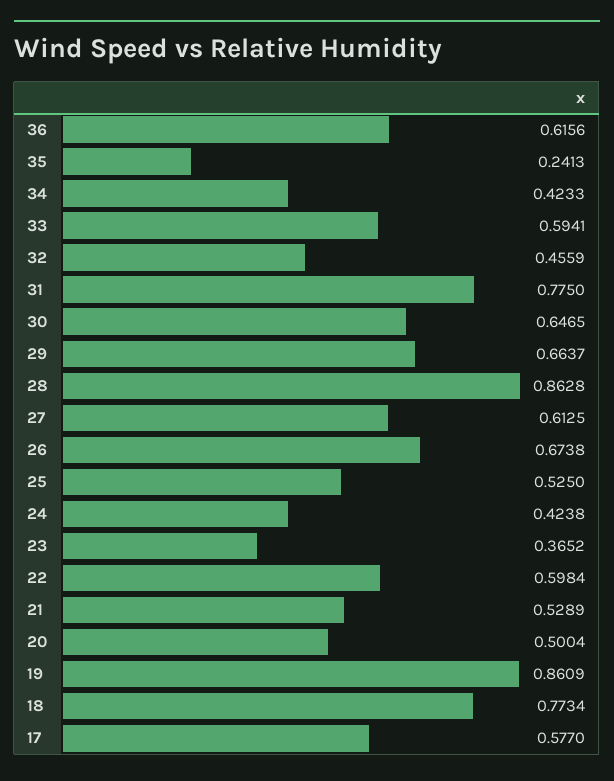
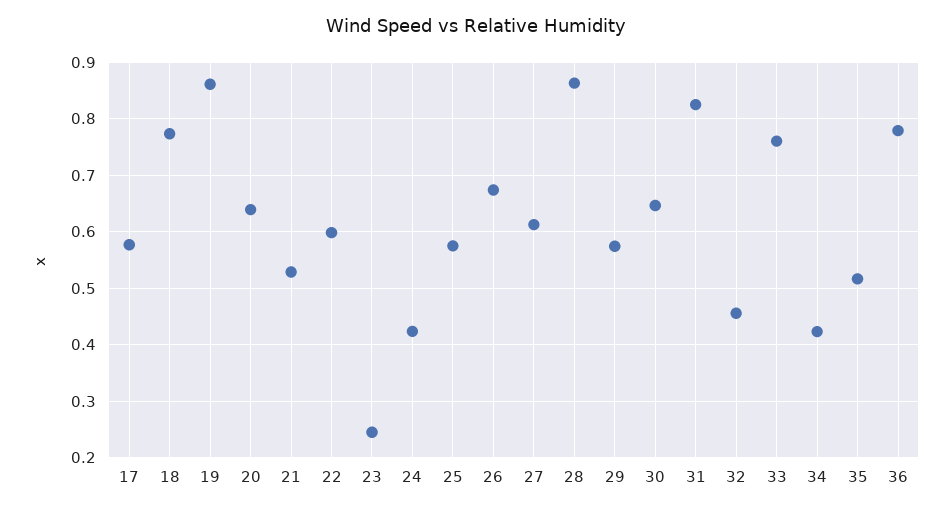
  {
-   "36": 0.6156,
+   "36": 0.78,
-   "35": 0.2413,
+   "35": 0.52,
    "34": 0.4233,
-   "33": 0.5941,
+   "33": 0.76,
    "32": 0.4559,
-   "31": 0.775,
+   "31": 0.82,
    "30": 0.6465,
-   "29": 0.6637,
+   "29": 0.58,
    "28": 0.8628,
    "27": 0.6125,
    "26": 0.6738,
-   "25": 0.525,
+   "25": 0.58,
    "24": 0.4238,
-   "23": 0.3652,
+   "23": 0.24,
    "22": 0.5984,
    "21": 0.5289,
-   "20": 0.5004,
+   "20": 0.64,
    "19": 0.8609,
    "18": 0.7734,
    "17": 0.577
  }

